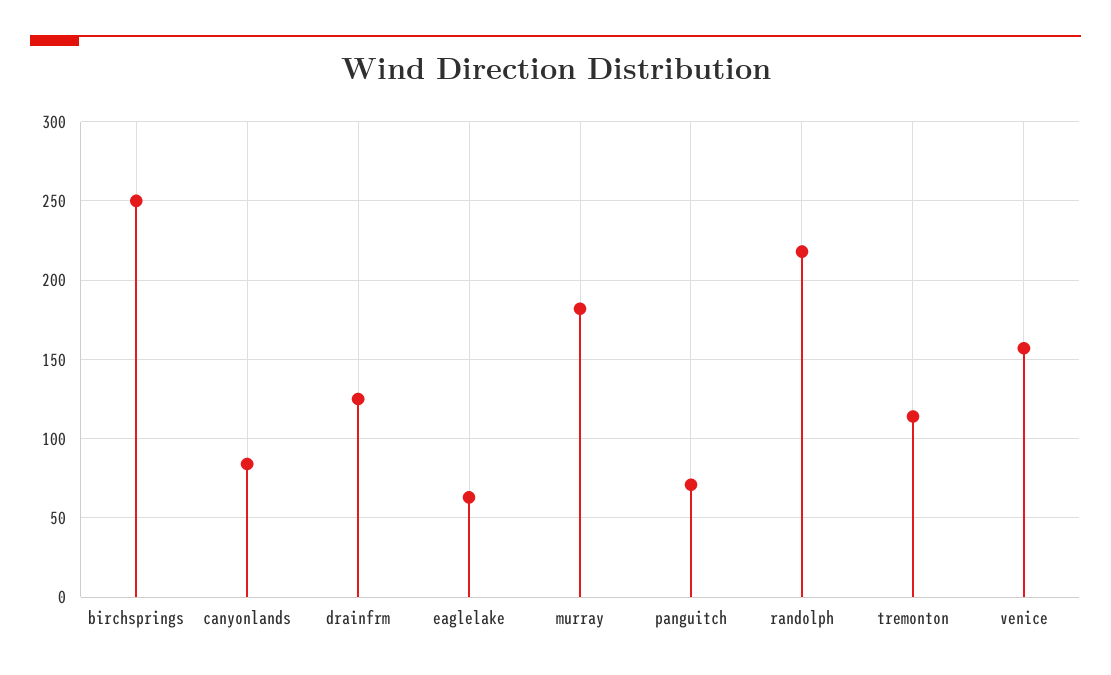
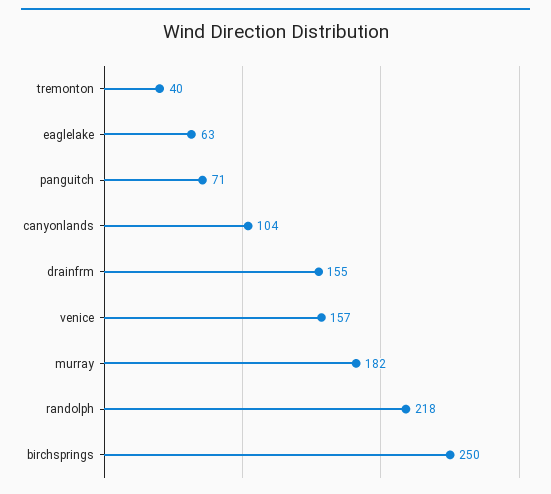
  {
    "birchsprings": 250,
-   "canyonlands": 85,
+   "canyonlands": 104,
-   "drainfrm": 125,
+   "drainfrm": 155,
    "eaglelake": 63,
    "murray": 182,
    "panguitch": 71,
    "randolph": 218,
-   "tremonton": 115,
+   "tremonton": 40,
    "venice": 157
  }

